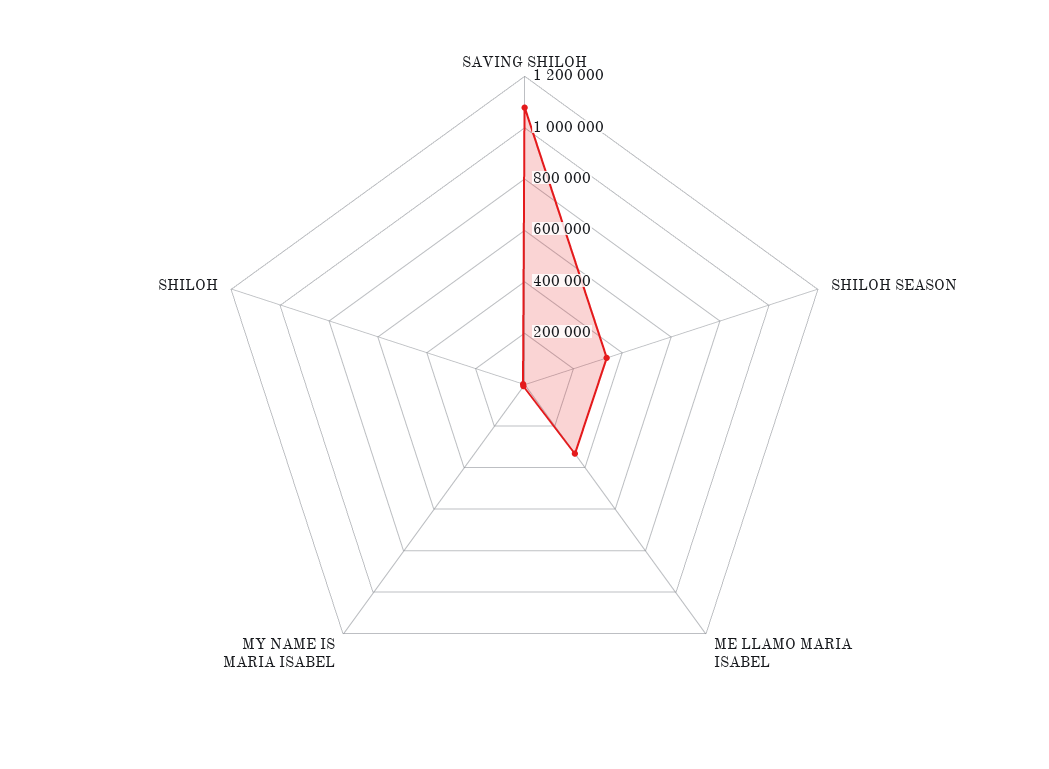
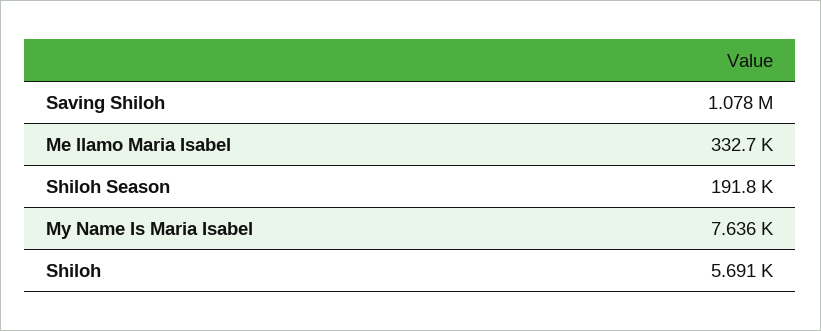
  {
    "SAVING SHILOH": 1078000,
-   "SHILOH SEASON": 350000,
+   "SHILOH SEASON": 191800,
    "ME LLAMO MARIA ISABEL": 332700,
    "MY NAME IS MARIA ISABEL": 7636,
    "SHILOH": 5691
  }

